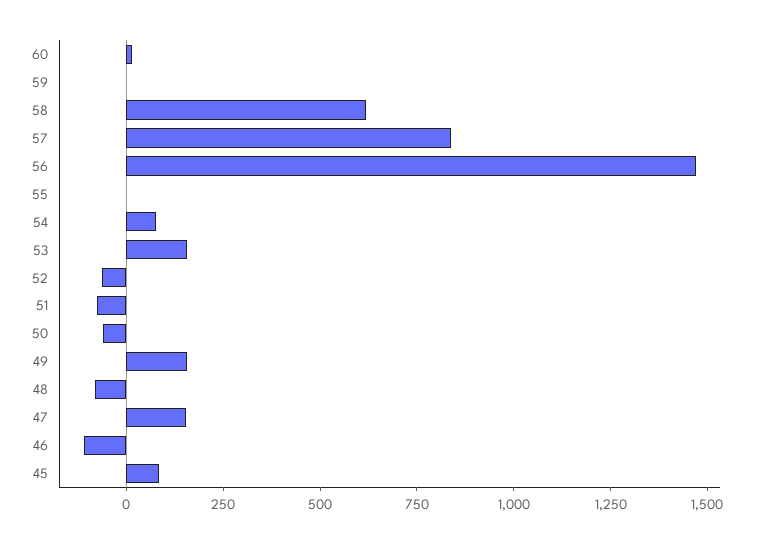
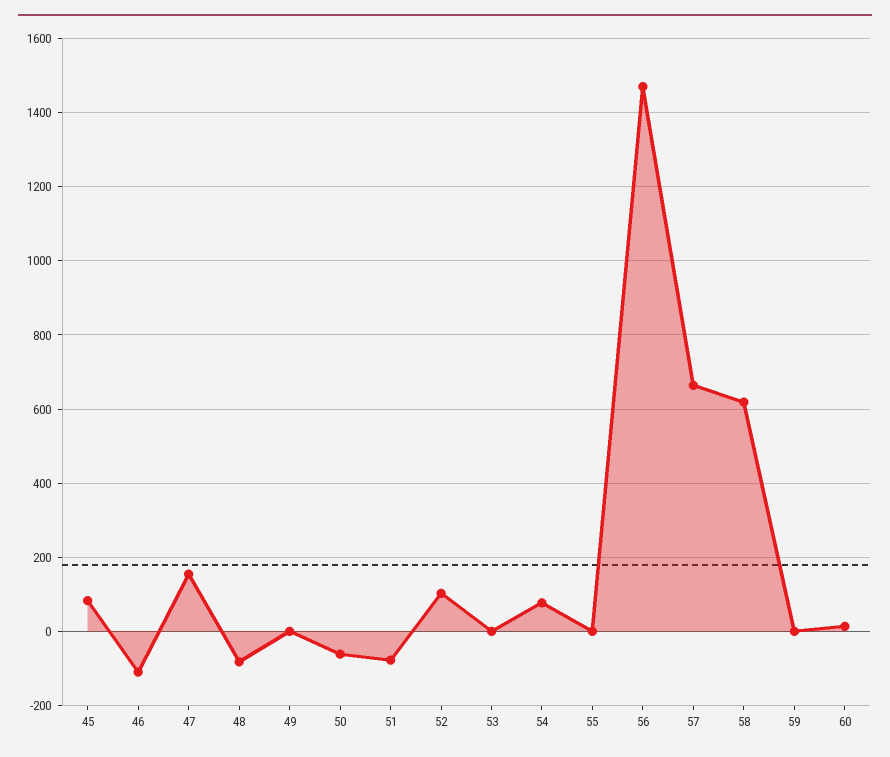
  {
    "60": 20,
    "59": 0,
    "58": 620,
-   "57": 850,
+   "57": 660,
    "56": 1480,
    "55": 0,
    "54": 80,
-   "53": 150,
+   "53": 0,
-   "52": -50,
+   "52": 100,
    "51": -80,
    "50": -60,
-   "49": 150,
+   "49": 0,
    "48": -80,
    "47": 160,
    "46": -120,
    "45": 80
  }

